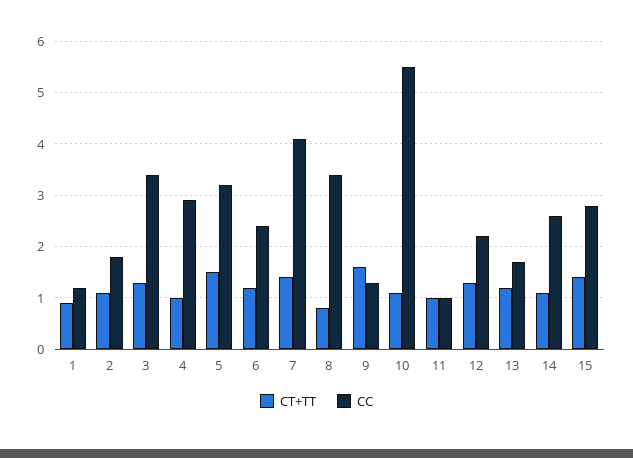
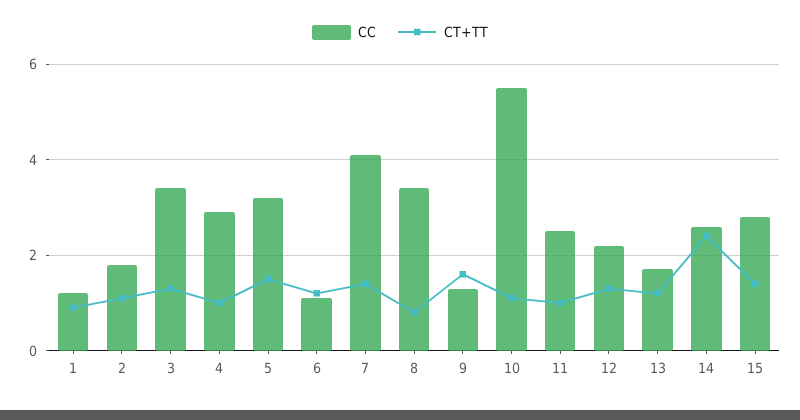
  {
    "CT+TT": {
      "1": 1,
      "2": 1,
      "3": 1.5,
      "4": 1,
      "5": 1.5,
      "6": 1,
      "7": 1.5,
      "8": 1,
      "9": 1.5,
      "10": 1,
      "11": 1,
      "12": 1.5,
      "13": 1,
-     "14": 1,
+     "14": 2.5,
      "15": 1.5
    },
    "CC": {
      "1": 1,
      "2": 2,
      "3": 3.5,
      "4": 3,
      "5": 3,
-     "6": 2.5,
+     "6": 1,
      "7": 4,
      "8": 3.5,
      "9": 1.5,
      "10": 5.5,
-     "11": 1,
+     "11": 2.5,
      "12": 2,
      "13": 1.5,
      "14": 2.5,
      "15": 3
    }
  }

